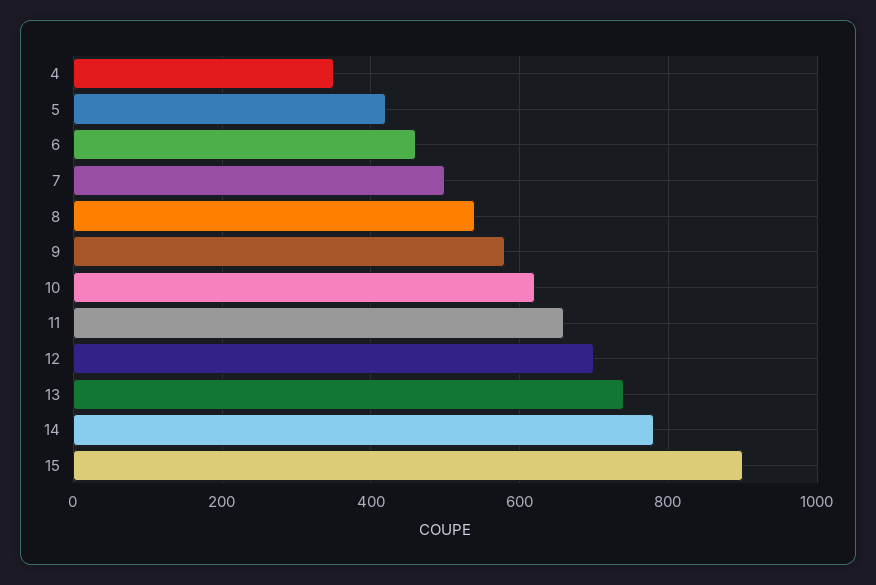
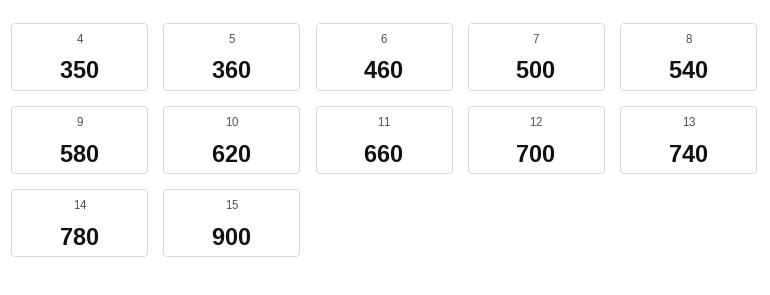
  {
    "4": 350,
-   "5": 420,
+   "5": 360,
    "6": 460,
    "7": 500,
    "8": 540,
    "9": 580,
    "10": 620,
    "11": 660,
    "12": 700,
    "13": 740,
    "14": 780,
    "15": 900
  }

